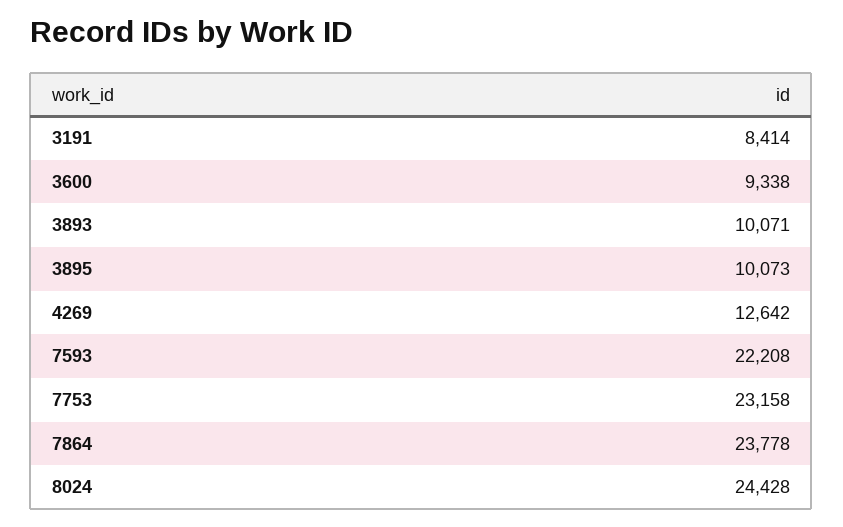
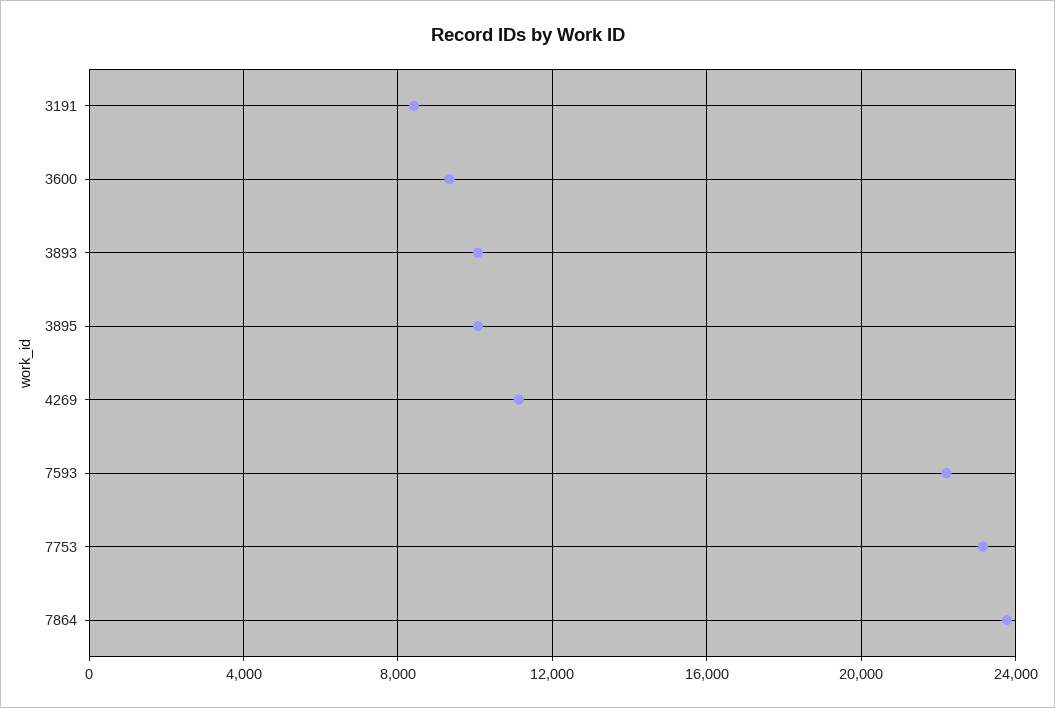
  {
    "3191": 8414,
    "3600": 9338,
    "3893": 10071,
    "3895": 10073,
-   "4269": 12642,
+   "4269": 11000,
    "7593": 22208,
    "7753": 23158,
-   "7864": 23778,
+   "7864": 23778
-   "8024": 24428
  }

